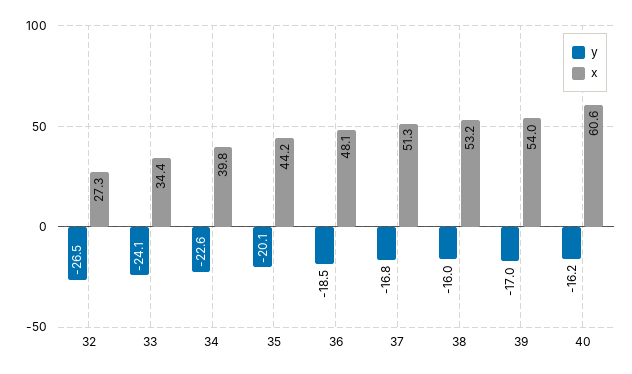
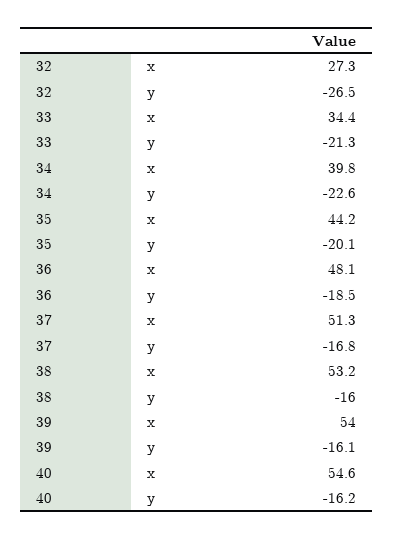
  {
    "y": {
      "32": -26.5,
-     "33": -24.1,
+     "33": -21.3,
      "34": -22.6,
      "35": -20.1,
      "36": -18.5,
      "37": -16.8,
      "38": -16,
-     "39": -17,
+     "39": -16.1,
      "40": -16.2
    },
    "x": {
      "32": 27.3,
      "33": 34.4,
      "34": 39.8,
      "35": 44.2,
      "36": 48.1,
      "37": 51.3,
      "38": 53.2,
      "39": 54,
-     "40": 60.6
+     "40": 54.6
    }
  }

